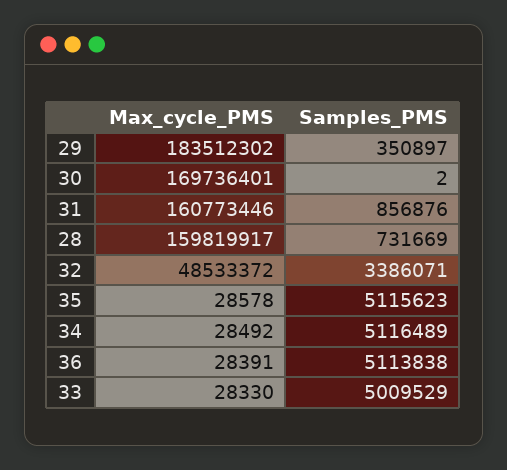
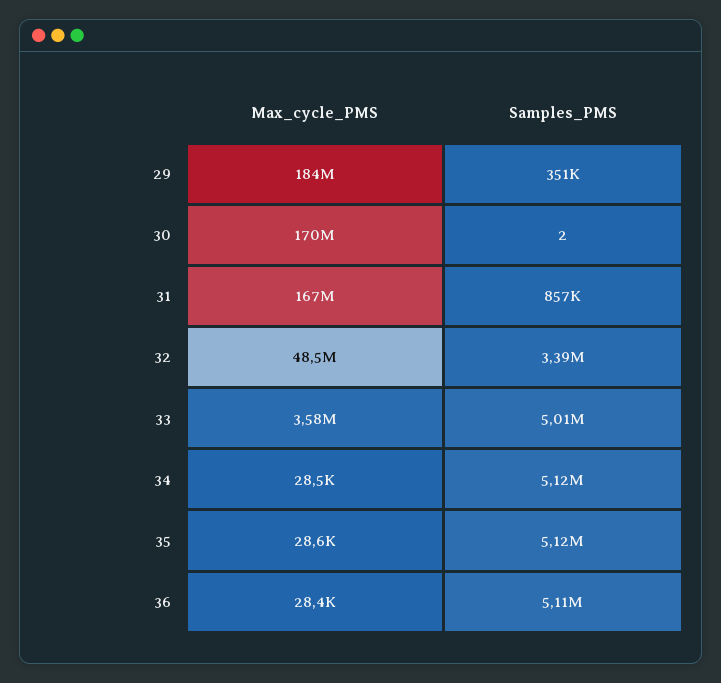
  {
    "Max_cycle_PMS": {
      "29": 183512302,
      "30": 169736401,
-     "31": 160773446,
+     "31": 167000000,
-     "28": 159819917,
      "32": 48533372,
      "35": 28578,
      "34": 28492,
      "36": 28391,
-     "33": 28330
+     "33": 3580000
    },
    "Samples_PMS": {
      "29": 350897,
      "30": 2,
      "31": 856876,
-     "28": 731669,
      "32": 3386071,
      "35": 5115623,
      "34": 5116489,
      "36": 5113838,
      "33": 5009529
    }
  }

